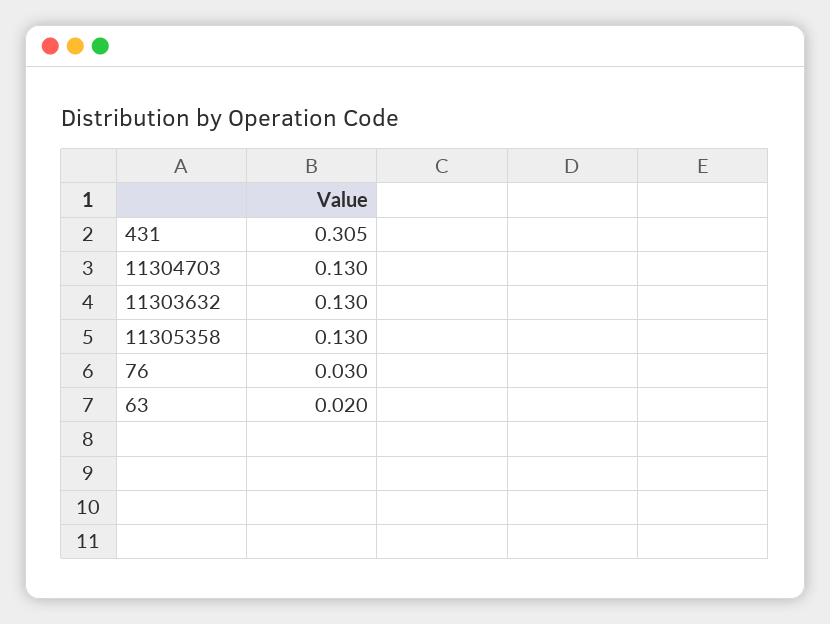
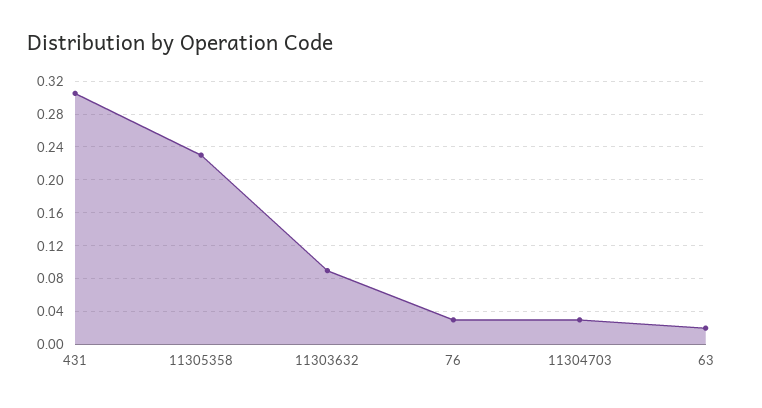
  {
    "431": 0.305,
-   "11304703": 0.13,
+   "11304703": 0.03,
-   "11303632": 0.13,
+   "11303632": 0.09,
-   "11305358": 0.13,
+   "11305358": 0.23,
    "76": 0.03,
    "63": 0.02
  }

